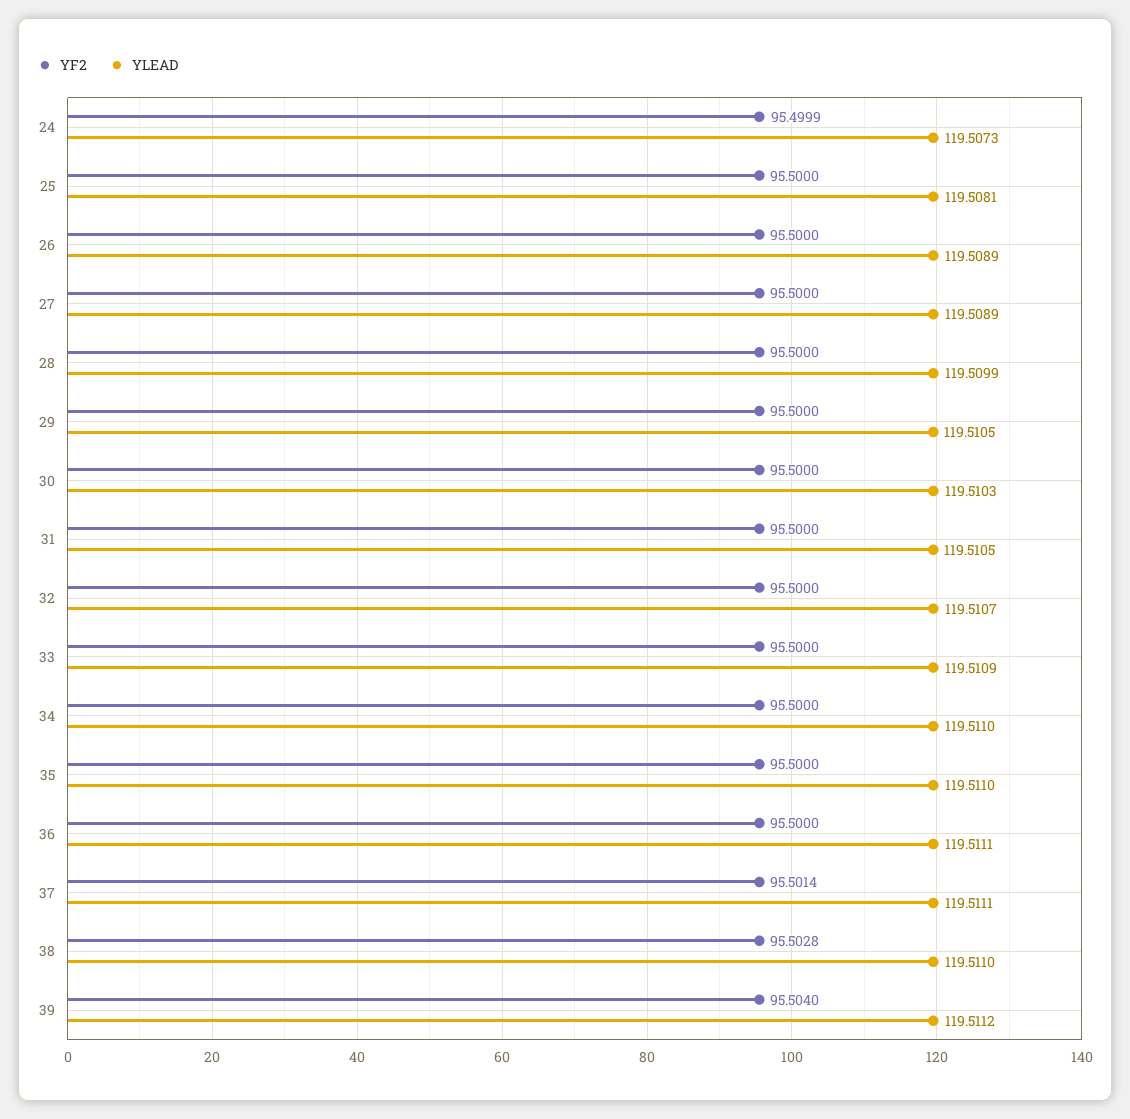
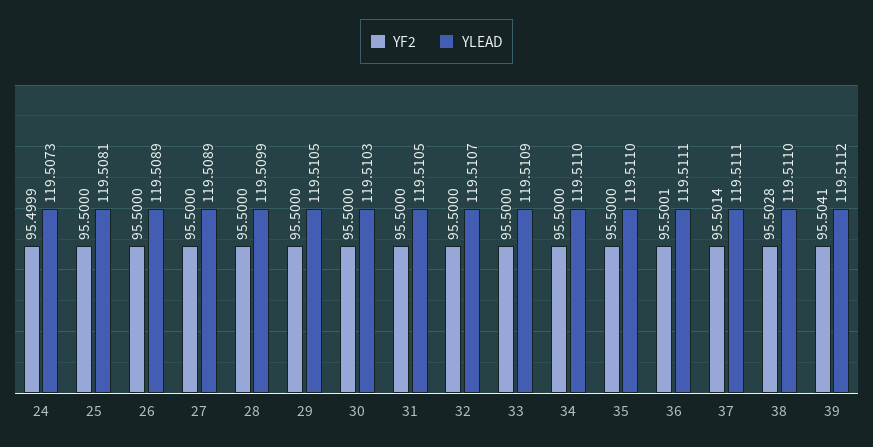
  {
    "YF2": {
      "24": 95.4999,
      "25": 95.5,
      "26": 95.5,
      "27": 95.5,
      "28": 95.5,
      "29": 95.5,
      "30": 95.5,
      "31": 95.5,
      "32": 95.5,
      "33": 95.5,
      "34": 95.5,
      "35": 95.5,
-     "36": 95.5,
+     "36": 95.5001,
      "37": 95.5014,
      "38": 95.5028,
-     "39": 95.504
+     "39": 95.5041
    },
    "YLEAD": {
      "24": 119.5073,
      "25": 119.5081,
      "26": 119.5089,
      "27": 119.5089,
      "28": 119.5099,
      "29": 119.5105,
      "30": 119.5103,
      "31": 119.5105,
      "32": 119.5107,
      "33": 119.5109,
      "34": 119.511,
      "35": 119.511,
      "36": 119.5111,
      "37": 119.5111,
      "38": 119.511,
      "39": 119.5112
    }
  }

